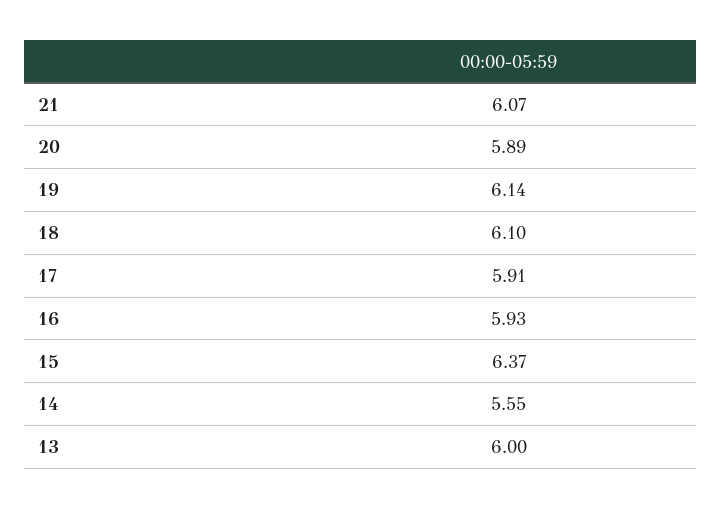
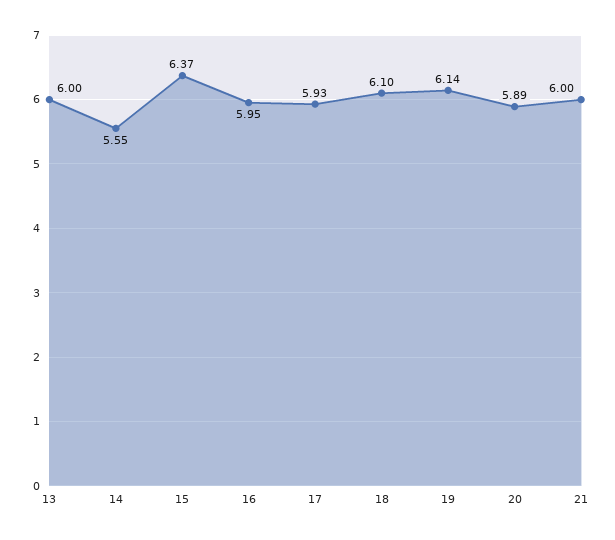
  {
-   "21": 6.07,
+   "21": 6,
    "20": 5.89,
    "19": 6.14,
    "18": 6.1,
-   "17": 5.91,
+   "17": 5.93,
-   "16": 5.93,
+   "16": 5.95,
    "15": 6.37,
    "14": 5.55,
    "13": 6
  }

